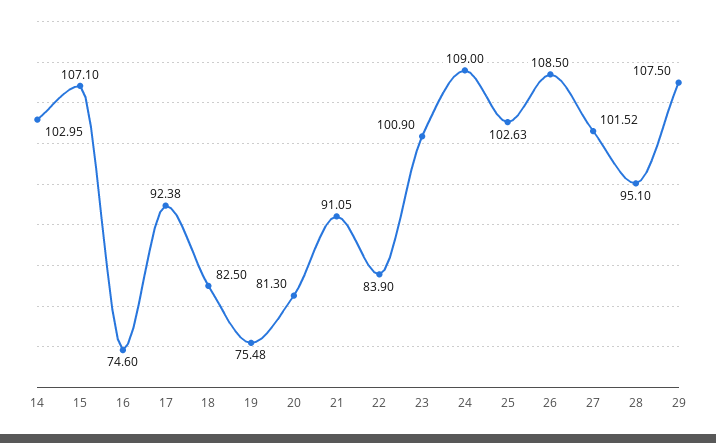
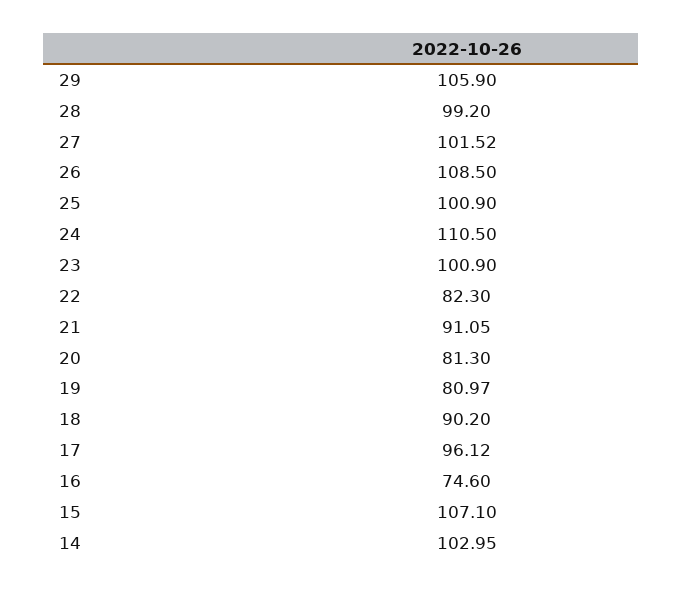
  {
    "14": 102.95,
    "15": 107.1,
    "16": 74.6,
-   "17": 92.38,
+   "17": 96.12,
-   "18": 82.5,
+   "18": 90.2,
-   "19": 75.48,
+   "19": 80.97,
    "20": 81.3,
    "21": 91.05,
-   "22": 83.9,
+   "22": 82.3,
    "23": 100.9,
-   "24": 109,
+   "24": 110.5,
-   "25": 102.63,
+   "25": 100.9,
    "26": 108.5,
    "27": 101.52,
-   "28": 95.1,
+   "28": 99.2,
-   "29": 107.5
+   "29": 105.9
  }

